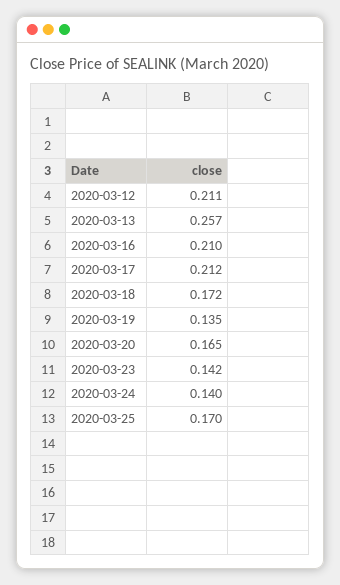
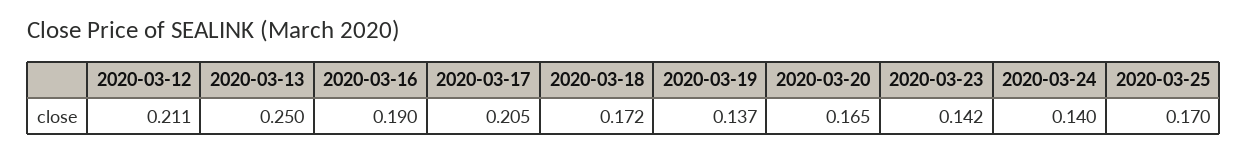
  {
    "2020-03-12": 0.211,
-   "2020-03-13": 0.257,
+   "2020-03-13": 0.25,
-   "2020-03-16": 0.21,
+   "2020-03-16": 0.19,
-   "2020-03-17": 0.212,
+   "2020-03-17": 0.205,
    "2020-03-18": 0.172,
-   "2020-03-19": 0.135,
+   "2020-03-19": 0.137,
    "2020-03-20": 0.165,
    "2020-03-23": 0.142,
    "2020-03-24": 0.14,
    "2020-03-25": 0.17
  }

